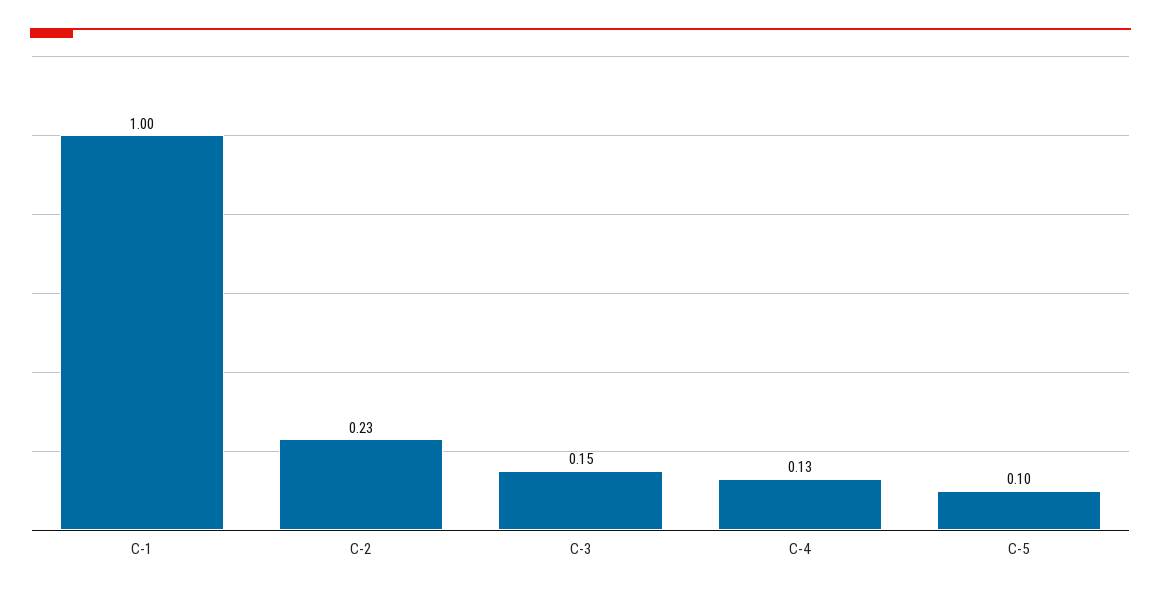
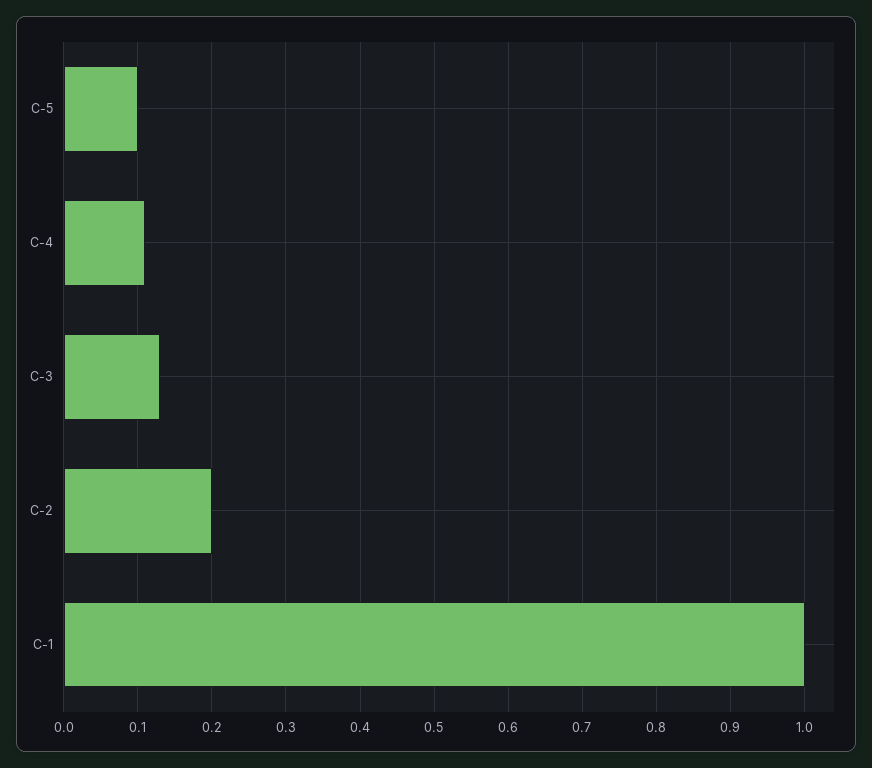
  {
    "C-1": 1,
-   "C-2": 0.23,
+   "C-2": 0.2,
-   "C-3": 0.15,
+   "C-3": 0.13,
-   "C-4": 0.13,
+   "C-4": 0.11,
    "C-5": 0.1
  }

